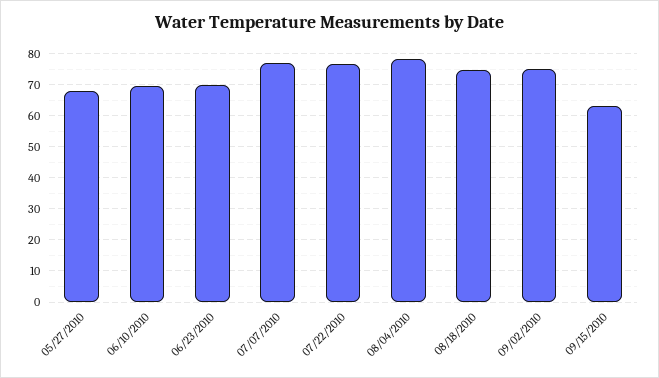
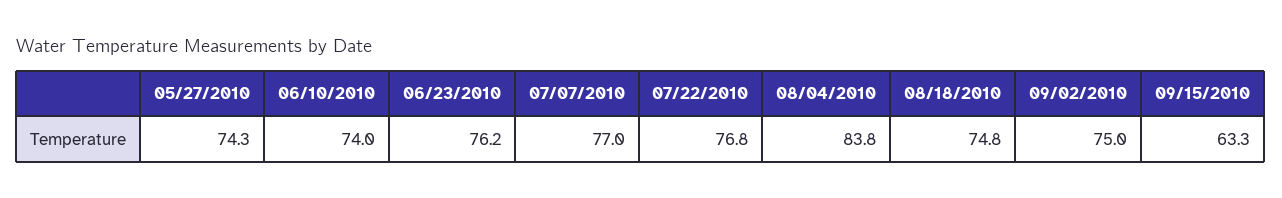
  {
-   "05/27/2010": 68,
+   "05/27/2010": 74.3,
-   "06/10/2010": 70,
+   "06/10/2010": 74,
-   "06/23/2010": 70,
+   "06/23/2010": 76.2,
    "07/07/2010": 77,
    "07/22/2010": 76.8,
-   "08/04/2010": 78,
+   "08/04/2010": 83.8,
    "08/18/2010": 74.8,
    "09/02/2010": 75,
    "09/15/2010": 63.3
  }

